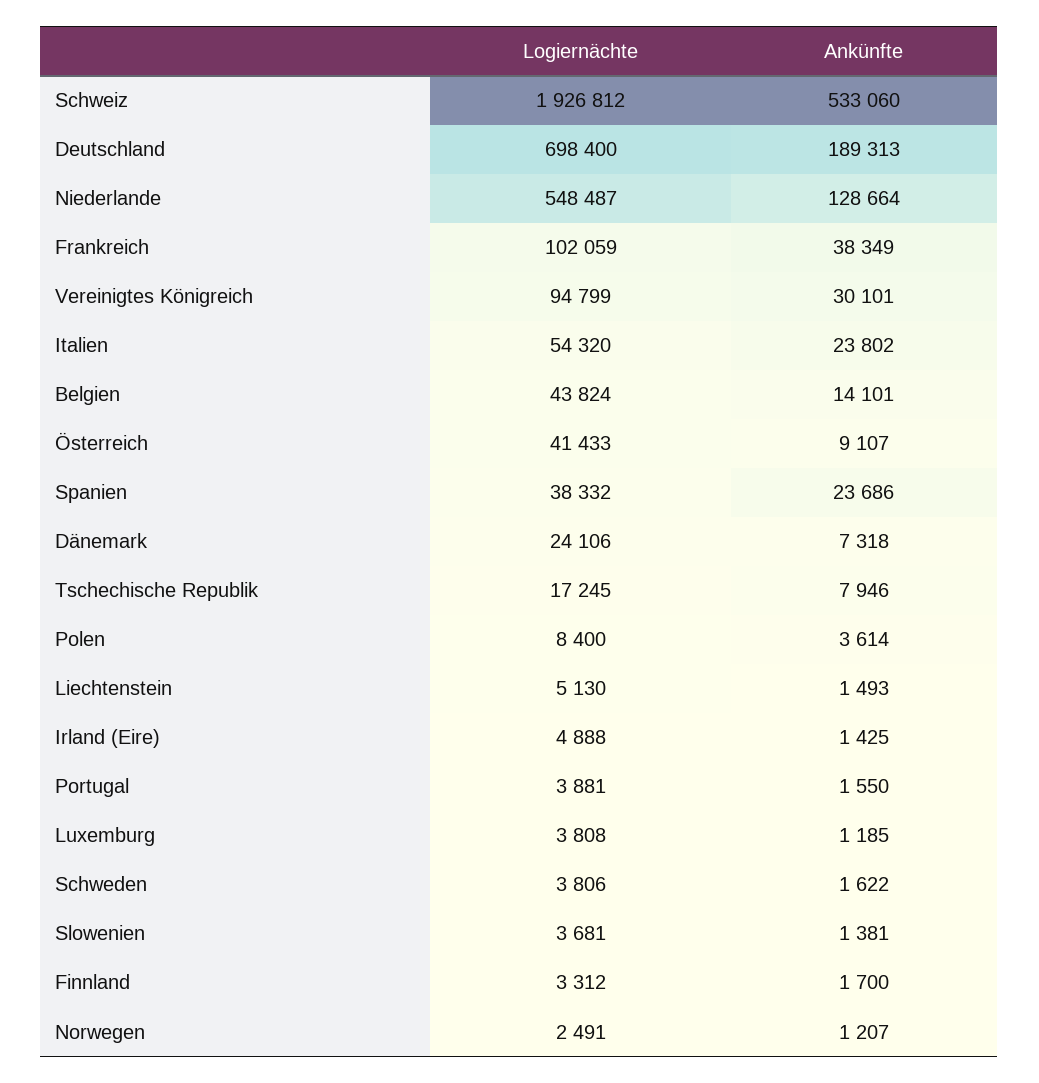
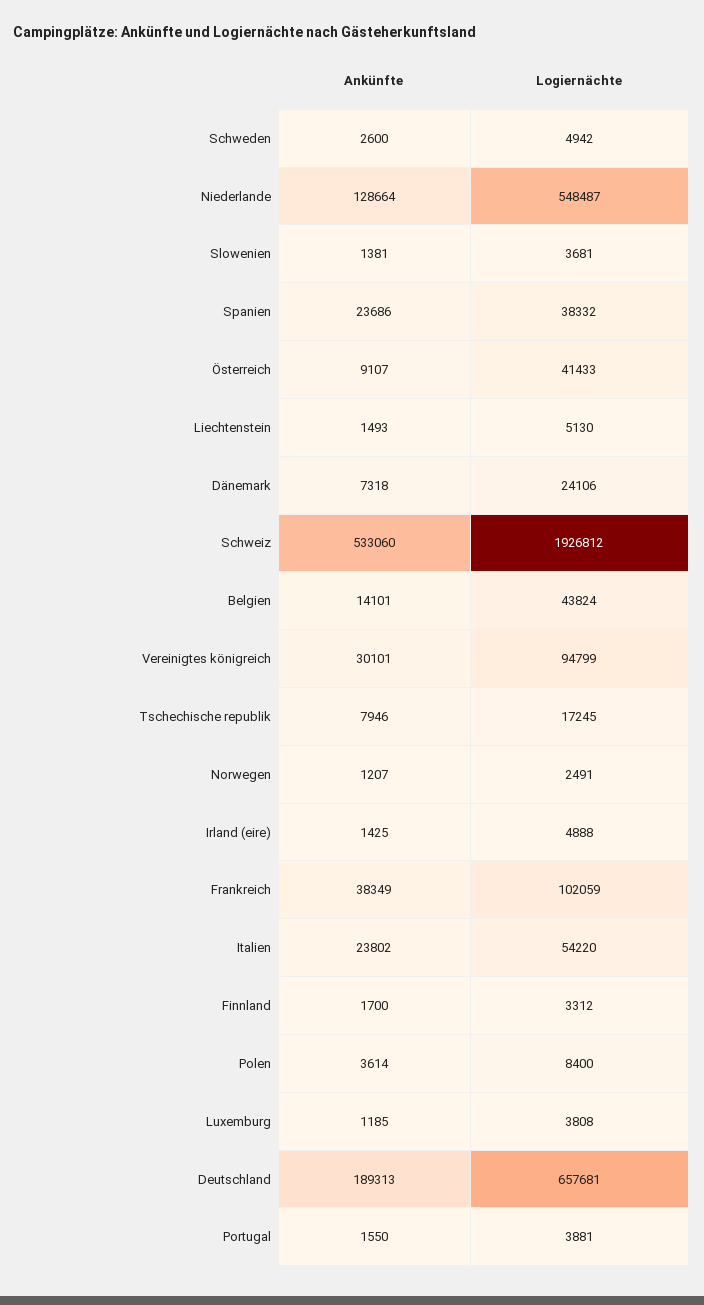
  {
    "Logiernächte": {
      "Schweiz": 1926812,
-     "Deutschland": 698400,
+     "Deutschland": 657681,
      "Niederlande": 548487,
      "Frankreich": 102059,
      "Vereinigtes Königreich": 94799,
-     "Italien": 54320,
+     "Italien": 54220,
      "Belgien": 43824,
      "Österreich": 41433,
      "Spanien": 38332,
      "Dänemark": 24106,
      "Tschechische Republik": 17245,
      "Polen": 8400,
      "Liechtenstein": 5130,
      "Irland (Eire)": 4888,
      "Portugal": 3881,
      "Luxemburg": 3808,
-     "Schweden": 3806,
+     "Schweden": 4942,
      "Slowenien": 3681,
      "Finnland": 3312,
      "Norwegen": 2491
    },
    "Ankünfte": {
      "Schweiz": 533060,
      "Deutschland": 189313,
      "Niederlande": 128664,
      "Frankreich": 38349,
      "Vereinigtes Königreich": 30101,
      "Italien": 23802,
      "Belgien": 14101,
      "Österreich": 9107,
      "Spanien": 23686,
      "Dänemark": 7318,
      "Tschechische Republik": 7946,
      "Polen": 3614,
      "Liechtenstein": 1493,
      "Irland (Eire)": 1425,
      "Portugal": 1550,
      "Luxemburg": 1185,
-     "Schweden": 1622,
+     "Schweden": 2600,
      "Slowenien": 1381,
      "Finnland": 1700,
      "Norwegen": 1207
    }
  }

